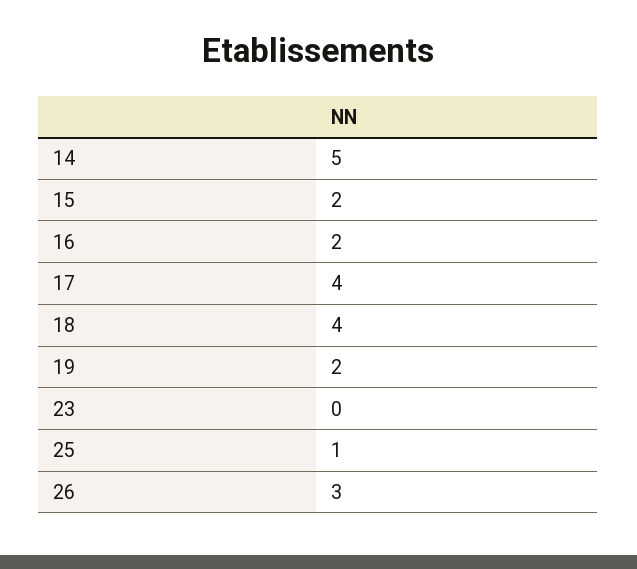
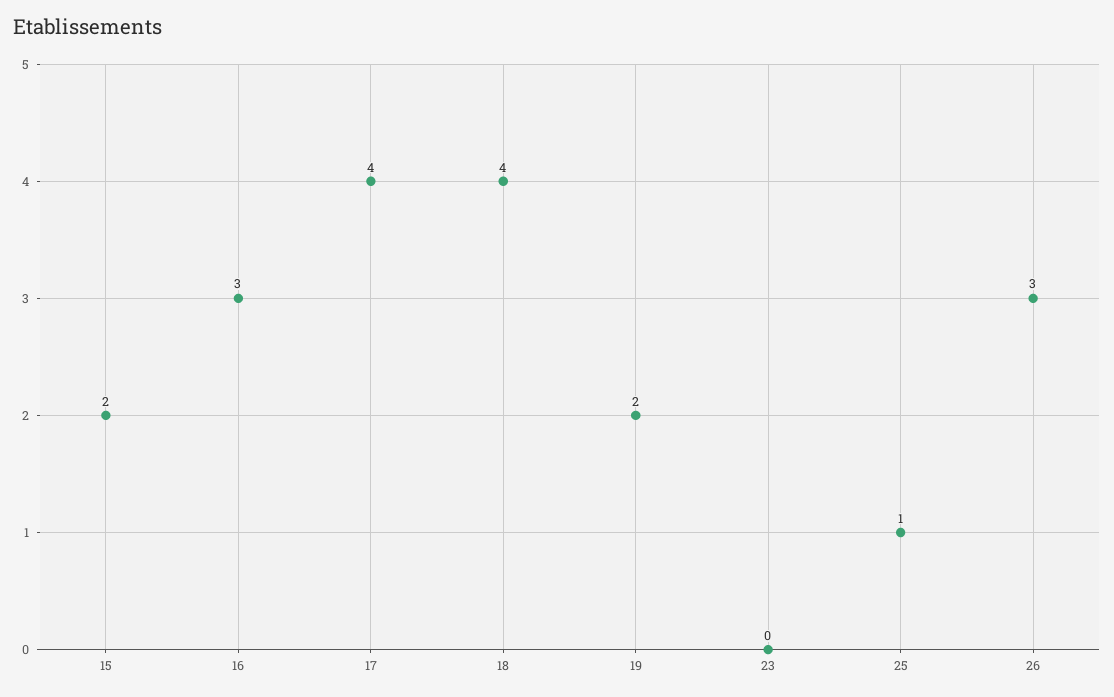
  {
-   "14": 5,
    "15": 2,
-   "16": 2,
+   "16": 3,
    "17": 4,
    "18": 4,
    "19": 2,
    "23": 0,
    "25": 1,
    "26": 3
  }

